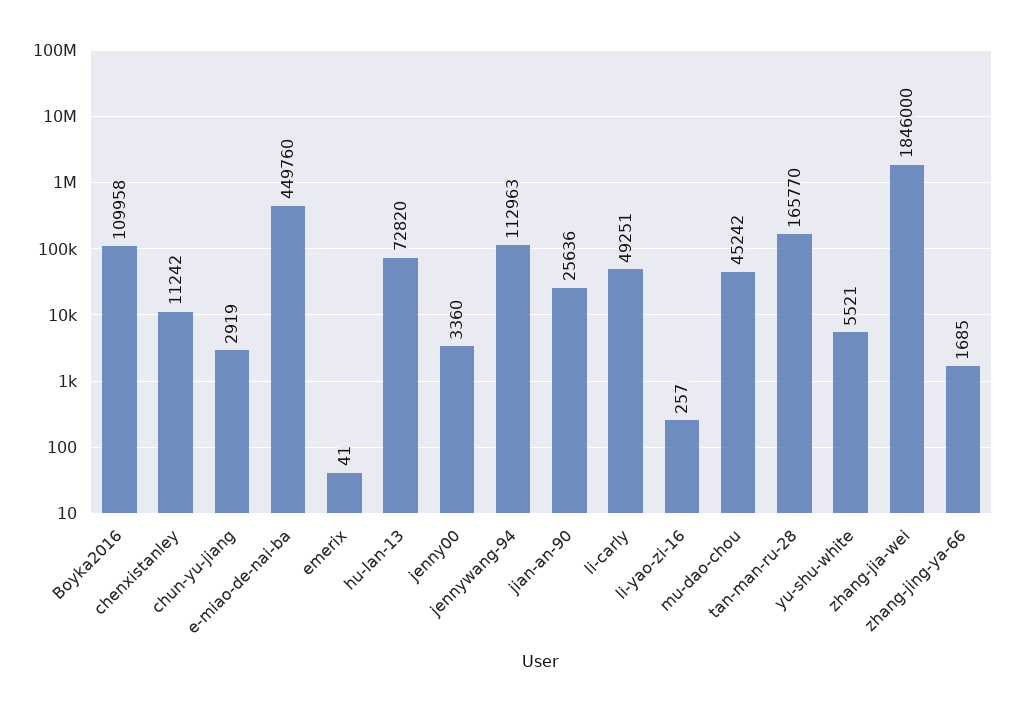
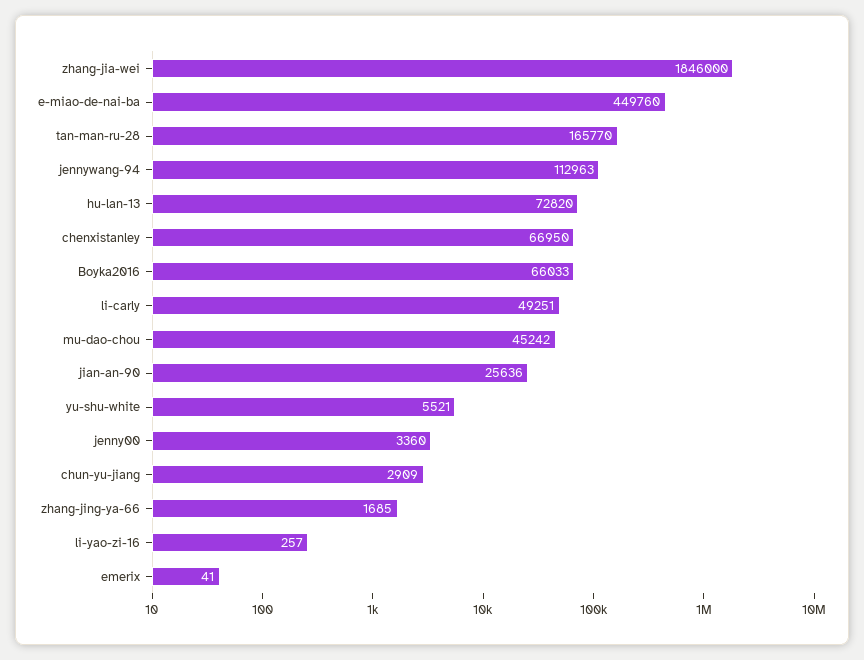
  {
-   "Boyka2016": 109958,
+   "Boyka2016": 66033,
-   "chenxistanley": 11242,
+   "chenxistanley": 66950,
-   "chun-yu-jiang": 2919,
+   "chun-yu-jiang": 2909,
    "e-miao-de-nai-ba": 449760,
    "emerix": 41,
    "hu-lan-13": 72820,
    "jenny00": 3360,
    "jennywang-94": 112963,
    "jian-an-90": 25636,
    "li-carly": 49251,
    "li-yao-zi-16": 257,
    "mu-dao-chou": 45242,
    "tan-man-ru-28": 165770,
    "yu-shu-white": 5521,
    "zhang-jia-wei": 1846000,
    "zhang-jing-ya-66": 1685
  }

